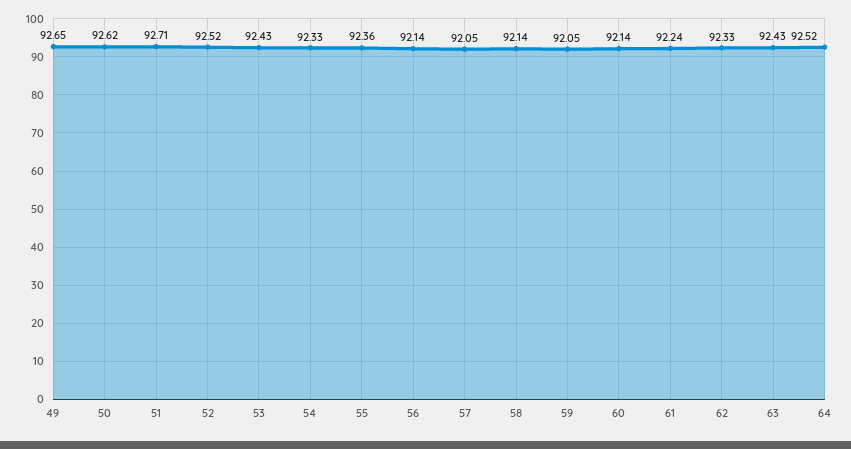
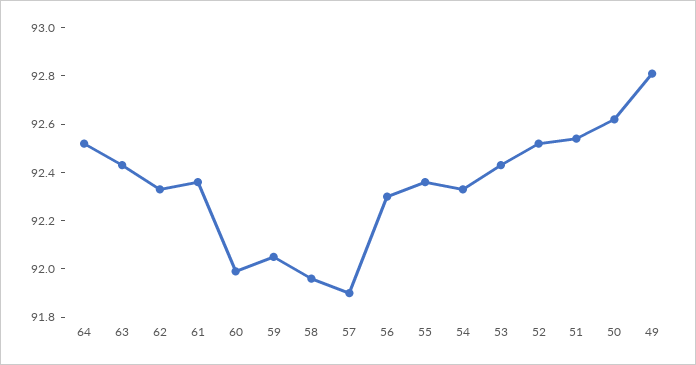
  {
-   "49": 92.65,
+   "49": 92.8,
    "50": 92.62,
-   "51": 92.71,
+   "51": 92.55,
    "52": 92.52,
    "53": 92.43,
    "54": 92.33,
    "55": 92.36,
-   "56": 92.14,
+   "56": 92.3,
-   "57": 92.05,
+   "57": 91.9,
-   "58": 92.14,
+   "58": 91.95,
    "59": 92.05,
-   "60": 92.14,
+   "60": 92,
-   "61": 92.24,
+   "61": 92.35,
    "62": 92.33,
    "63": 92.43,
    "64": 92.52
  }

